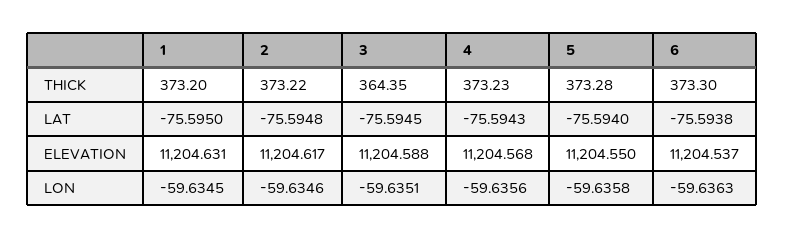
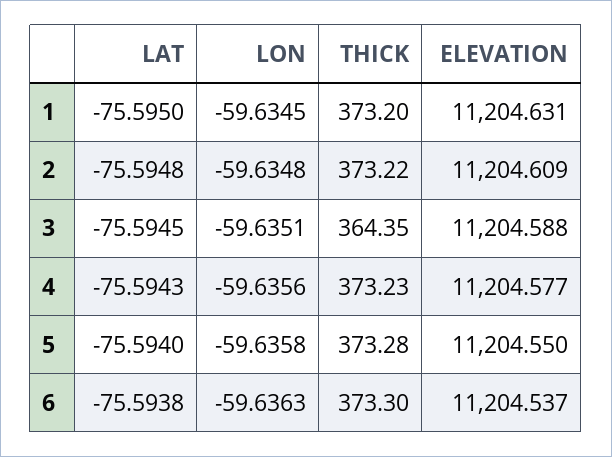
  {
    "1": {
      "THICK": 373.2,
      "LAT": -75.595,
      "ELEVATION": 11204.631,
      "LON": -59.6345
    },
    "2": {
      "THICK": 373.22,
      "LAT": -75.5948,
-     "ELEVATION": 11204.617,
+     "ELEVATION": 11204.609,
-     "LON": -59.6346
+     "LON": -59.6348
    },
    "3": {
      "THICK": 364.35,
      "LAT": -75.5945,
      "ELEVATION": 11204.588,
      "LON": -59.6351
    },
    "4": {
      "THICK": 373.23,
      "LAT": -75.5943,
-     "ELEVATION": 11204.568,
+     "ELEVATION": 11204.577,
      "LON": -59.6356
    },
    "5": {
      "THICK": 373.28,
      "LAT": -75.594,
      "ELEVATION": 11204.55,
      "LON": -59.6358
    },
    "6": {
      "THICK": 373.3,
      "LAT": -75.5938,
      "ELEVATION": 11204.537,
      "LON": -59.6363
    }
  }

